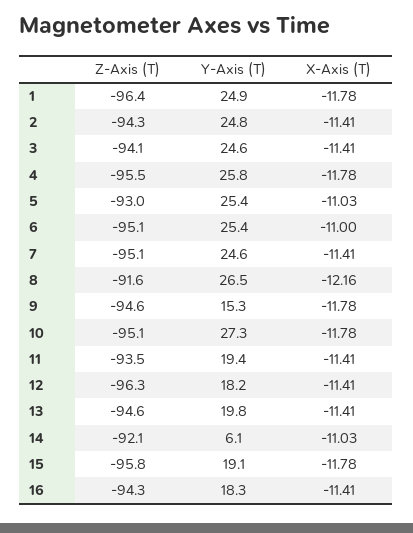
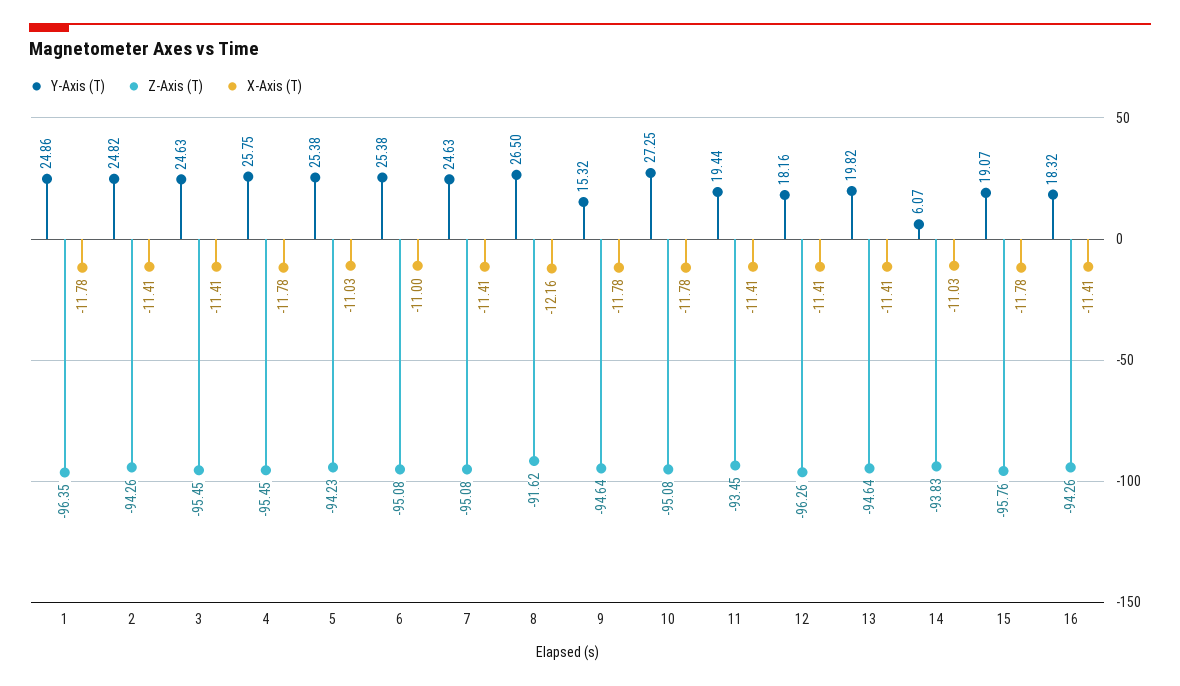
  {
    "Z-Axis (T)": {
      "1": -96.35,
      "2": -94.26,
-     "3": -94.1,
+     "3": -95.45,
      "4": -95.45,
-     "5": -93,
+     "5": -94.23,
      "6": -95.08,
      "7": -95.08,
      "8": -91.62,
      "9": -94.64,
      "10": -95.08,
      "11": -93.45,
      "12": -96.26,
      "13": -94.64,
-     "14": -92.1,
+     "14": -93.83,
      "15": -95.76,
      "16": -94.26
    },
    "Y-Axis (T)": {
      "1": 24.86,
      "2": 24.82,
      "3": 24.63,
      "4": 25.75,
      "5": 25.38,
      "6": 25.38,
      "7": 24.63,
      "8": 26.5,
      "9": 15.32,
      "10": 27.25,
      "11": 19.44,
      "12": 18.16,
      "13": 19.82,
      "14": 6.07,
      "15": 19.07,
      "16": 18.32
    },
    "X-Axis (T)": {
      "1": -11.78,
      "2": -11.41,
      "3": -11.41,
      "4": -11.78,
      "5": -11.03,
      "6": -11,
      "7": -11.41,
      "8": -12.16,
      "9": -11.78,
      "10": -11.78,
      "11": -11.41,
      "12": -11.41,
      "13": -11.41,
      "14": -11.03,
      "15": -11.78,
      "16": -11.41
    }
  }

